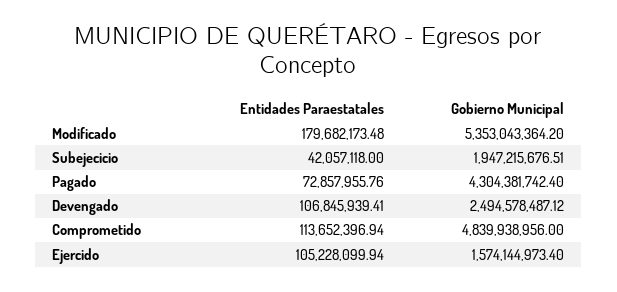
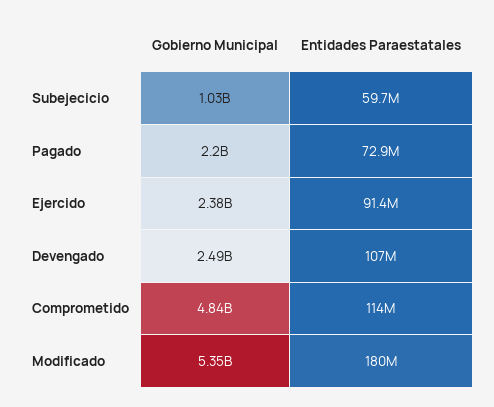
  {
    "Entidades Paraestatales": {
      "Modificado": 179682173.48,
-     "Subejecicio": 42057118,
+     "Subejecicio": 59700000,
      "Pagado": 72857955.76,
      "Devengado": 106845939.41,
      "Comprometido": 113652396.94,
-     "Ejercido": 105228099.94
+     "Ejercido": 91400000
    },
    "Gobierno Municipal": {
      "Modificado": 5353043364.2,
-     "Subejecicio": 1947215676.51,
+     "Subejecicio": 1030000000,
-     "Pagado": 4304381742.4,
+     "Pagado": 2200000000,
      "Devengado": 2494578487.12,
      "Comprometido": 4839938956,
-     "Ejercido": 1574144973.4
+     "Ejercido": 2380000000
    }
  }

